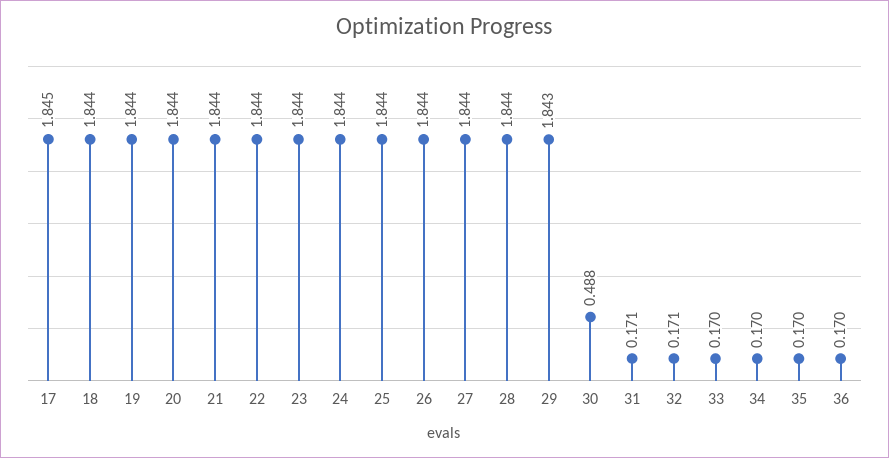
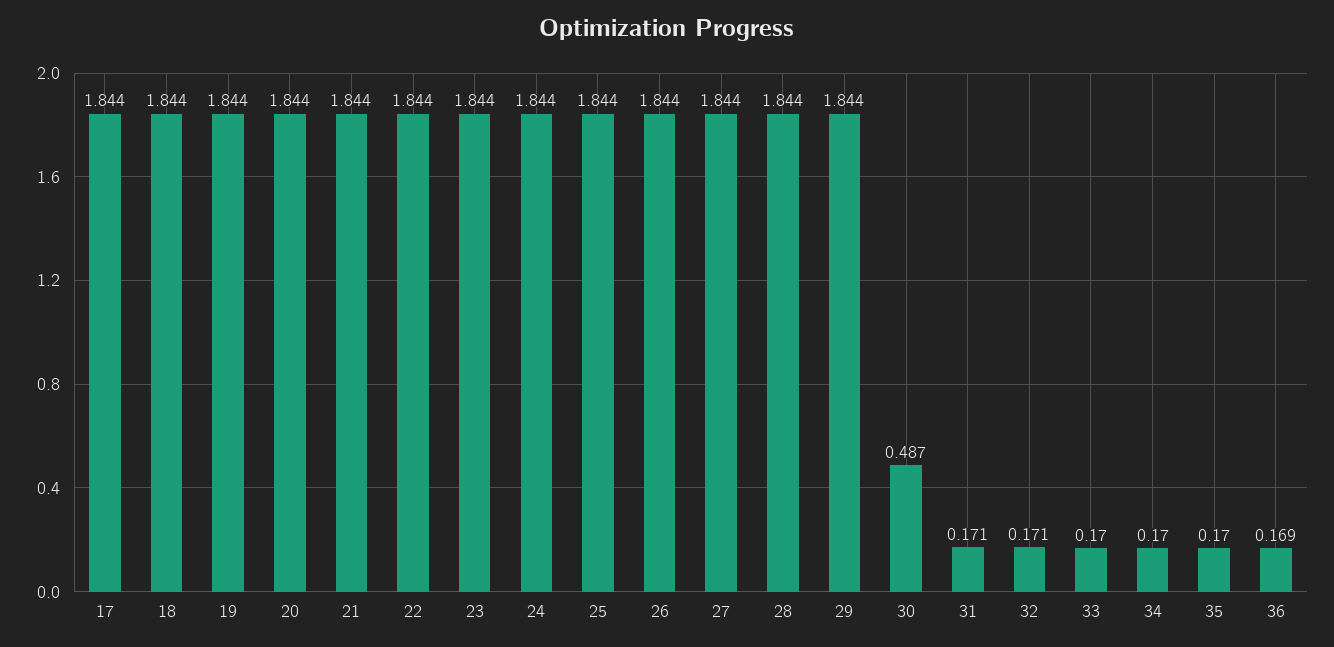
  {
-   "17": 1.845,
+   "17": 1.844,
    "18": 1.844,
    "19": 1.844,
    "20": 1.844,
    "21": 1.844,
    "22": 1.844,
    "23": 1.844,
    "24": 1.844,
    "25": 1.844,
    "26": 1.844,
    "27": 1.844,
    "28": 1.844,
-   "29": 1.843,
+   "29": 1.844,
-   "30": 0.488,
+   "30": 0.487,
    "31": 0.171,
    "32": 0.171,
    "33": 0.17,
    "34": 0.17,
    "35": 0.17,
-   "36": 0.17
+   "36": 0.169
  }

